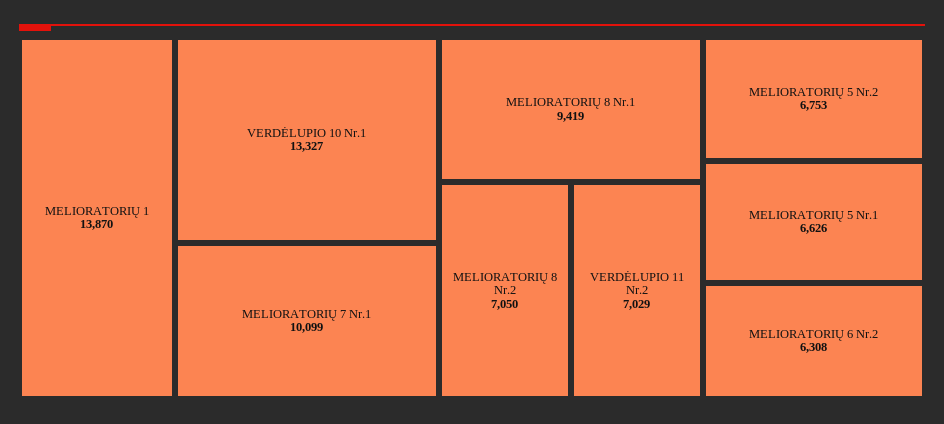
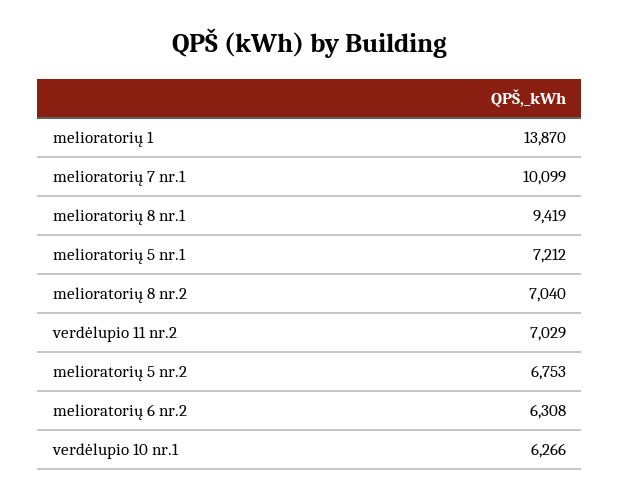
  {
    "MELIORATORIŲ 1": 13870,
-   "VERDĖLUPIO 10 Nr.1": 13327,
+   "VERDĖLUPIO 10 Nr.1": 6266,
    "MELIORATORIŲ 7 Nr.1": 10099,
    "MELIORATORIŲ 8 Nr.1": 9419,
-   "MELIORATORIŲ 8 Nr.2": 7050,
+   "MELIORATORIŲ 8 Nr.2": 7040,
    "VERDĖLUPIO 11 Nr.2": 7029,
    "MELIORATORIŲ 5 Nr.2": 6753,
-   "MELIORATORIŲ 5 Nr.1": 6626,
+   "MELIORATORIŲ 5 Nr.1": 7212,
    "MELIORATORIŲ 6 Nr.2": 6308
  }

